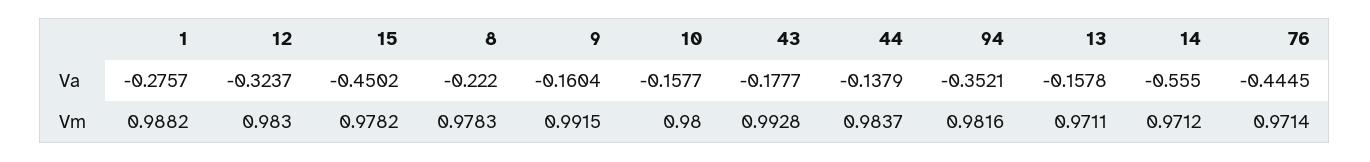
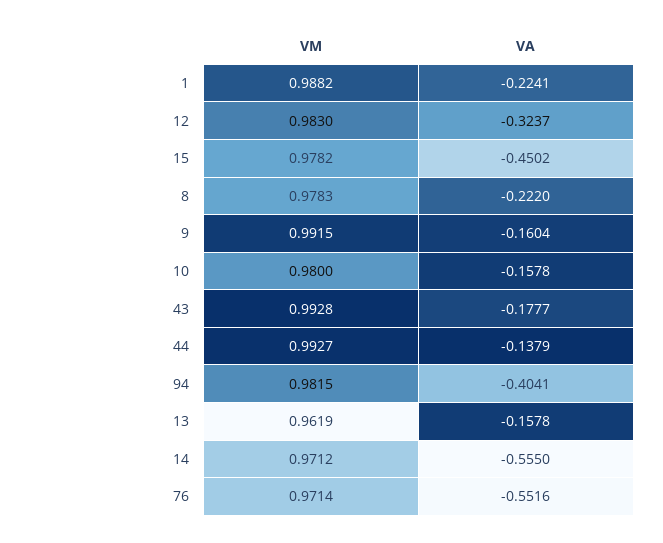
  {
    "1": {
-     "Va": -0.2757,
+     "Va": -0.2241,
      "Vm": 0.9882
    },
    "12": {
      "Va": -0.3237,
      "Vm": 0.983
    },
    "15": {
      "Va": -0.4502,
      "Vm": 0.9782
    },
    "8": {
      "Va": -0.222,
      "Vm": 0.9783
    },
    "9": {
      "Va": -0.1604,
      "Vm": 0.9915
    },
    "10": {
-     "Va": -0.1577,
+     "Va": -0.1578,
      "Vm": 0.98
    },
    "43": {
      "Va": -0.1777,
      "Vm": 0.9928
    },
    "44": {
      "Va": -0.1379,
-     "Vm": 0.9837
+     "Vm": 0.9927
    },
    "94": {
-     "Va": -0.3521,
+     "Va": -0.4041,
-     "Vm": 0.9816
+     "Vm": 0.9815
    },
    "13": {
      "Va": -0.1578,
-     "Vm": 0.9711
+     "Vm": 0.9619
    },
    "14": {
      "Va": -0.555,
      "Vm": 0.9712
    },
    "76": {
-     "Va": -0.4445,
+     "Va": -0.5516,
      "Vm": 0.9714
    }
  }

